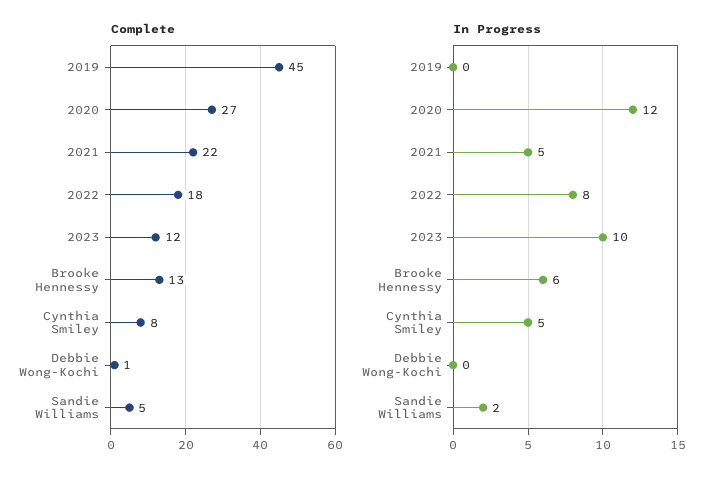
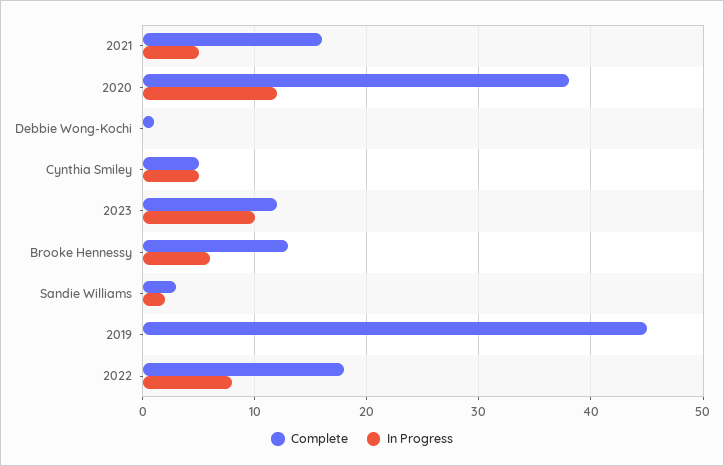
  {
    "Complete": {
      "2019": 45,
-     "2020": 27,
+     "2020": 38,
-     "2021": 22,
+     "2021": 16,
      "2022": 18,
      "2023": 12,
      "Brooke Hennessy": 13,
-     "Cynthia Smiley": 8,
+     "Cynthia Smiley": 5,
      "Debbie Wong-Kochi": 1,
-     "Sandie Williams": 5
+     "Sandie Williams": 3
    },
    "In Progress": {
      "2019": 0,
      "2020": 12,
      "2021": 5,
      "2022": 8,
      "2023": 10,
      "Brooke Hennessy": 6,
      "Cynthia Smiley": 5,
      "Debbie Wong-Kochi": 0,
      "Sandie Williams": 2
    }
  }

